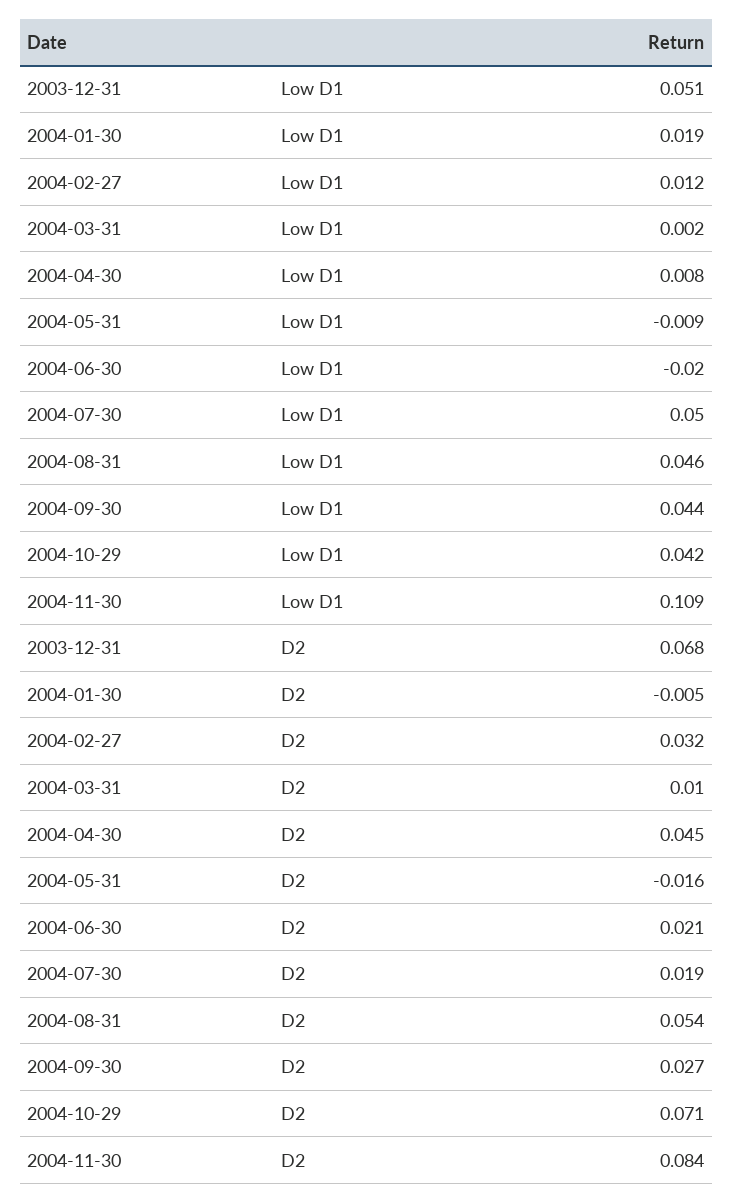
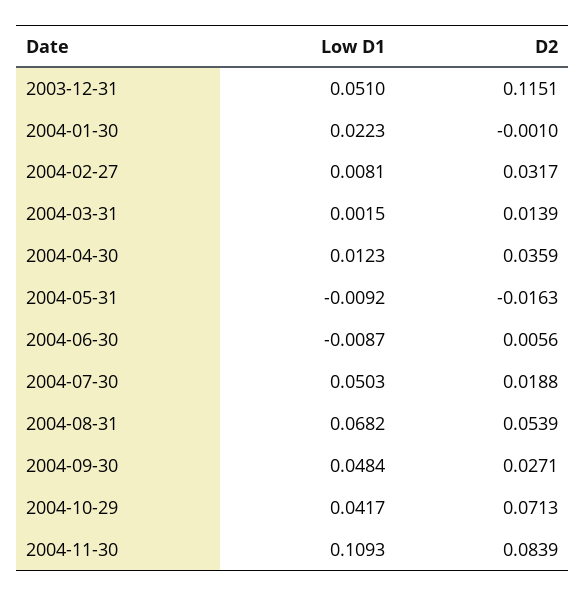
  {
    "2003-12-31": {
      "Low D1": 0.051,
-     "D2": 0.068
+     "D2": 0.1151
    },
    "2004-01-30": {
-     "Low D1": 0.019,
+     "Low D1": 0.0223,
-     "D2": -0.005
+     "D2": -0.001
    },
    "2004-02-27": {
-     "Low D1": 0.012,
+     "Low D1": 0.0081,
      "D2": 0.0317
    },
    "2004-03-31": {
      "Low D1": 0.0015,
-     "D2": 0.01
+     "D2": 0.0139
    },
    "2004-04-30": {
-     "Low D1": 0.008,
+     "Low D1": 0.0123,
-     "D2": 0.045
+     "D2": 0.0359
    },
    "2004-05-31": {
      "Low D1": -0.0092,
      "D2": -0.0163
    },
    "2004-06-30": {
-     "Low D1": -0.02,
+     "Low D1": -0.0087,
-     "D2": 0.021
+     "D2": 0.0056
    },
    "2004-07-30": {
      "Low D1": 0.0503,
      "D2": 0.0188
    },
    "2004-08-31": {
-     "Low D1": 0.046,
+     "Low D1": 0.0682,
      "D2": 0.0539
    },
    "2004-09-30": {
-     "Low D1": 0.044,
+     "Low D1": 0.0484,
      "D2": 0.0271
    },
    "2004-10-29": {
      "Low D1": 0.0417,
      "D2": 0.0713
    },
    "2004-11-30": {
      "Low D1": 0.1093,
      "D2": 0.0839
    }
  }

